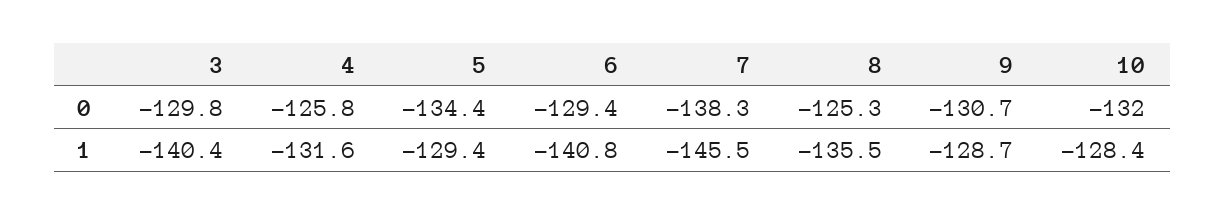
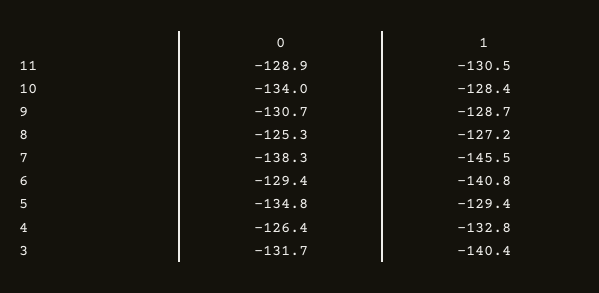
  {
    "3": {
-     "0": -129.8,
+     "0": -131.7,
      "1": -140.4
    },
    "4": {
-     "0": -125.8,
+     "0": -126.4,
-     "1": -131.6
+     "1": -132.8
    },
    "5": {
-     "0": -134.4,
+     "0": -134.8,
      "1": -129.4
    },
    "6": {
      "0": -129.4,
      "1": -140.8
    },
    "7": {
      "0": -138.3,
      "1": -145.5
    },
    "8": {
      "0": -125.3,
-     "1": -135.5
+     "1": -127.2
    },
    "9": {
      "0": -130.7,
      "1": -128.7
    },
    "10": {
-     "0": -132,
+     "0": -134,
      "1": -128.4
-   }
+   },
+   "11": {
+     "0": -128.9,
+     "1": -130.5
+   }
  }

